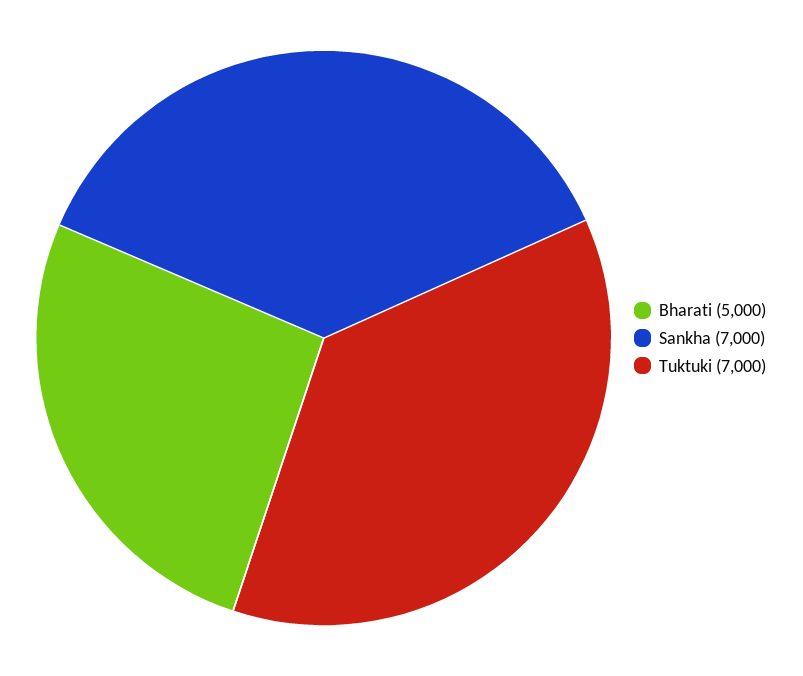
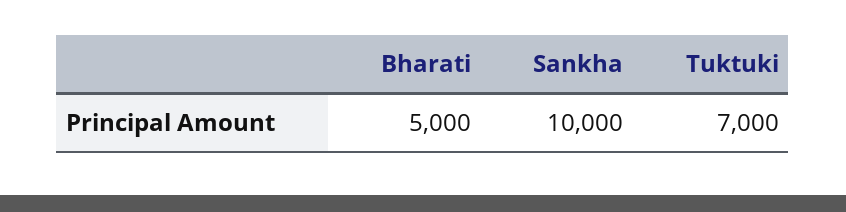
  {
    "Bharati": 5000,
-   "Sankha": 7000,
+   "Sankha": 10000,
    "Tuktuki": 7000
  }

